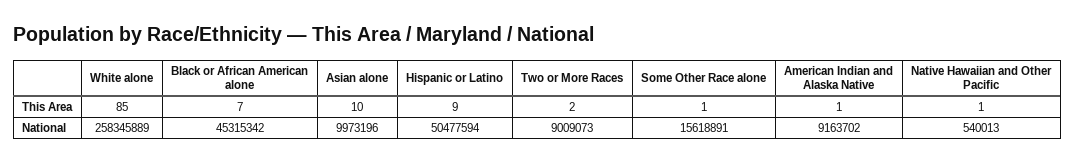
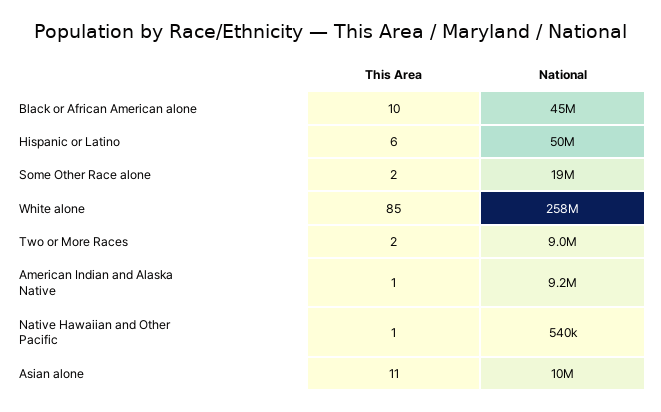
  {
    "White alone": {
      "This Area": 85,
      "National": 258345889
    },
    "Black or African American alone": {
-     "This Area": 7,
+     "This Area": 10,
      "National": 45315342
    },
    "Asian alone": {
-     "This Area": 10,
+     "This Area": 11,
      "National": 9973196
    },
    "Hispanic or Latino": {
-     "This Area": 9,
+     "This Area": 6,
      "National": 50477594
    },
    "Two or More Races": {
      "This Area": 2,
      "National": 9009073
    },
    "Some Other Race alone": {
-     "This Area": 1,
+     "This Area": 2,
-     "National": 15618891
+     "National": 19000000
    },
    "American Indian and Alaska Native": {
      "This Area": 1,
      "National": 9163702
    },
    "Native Hawaiian and Other Pacific": {
      "This Area": 1,
      "National": 540013
    }
  }

